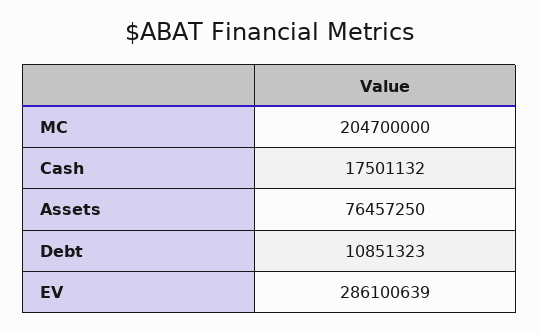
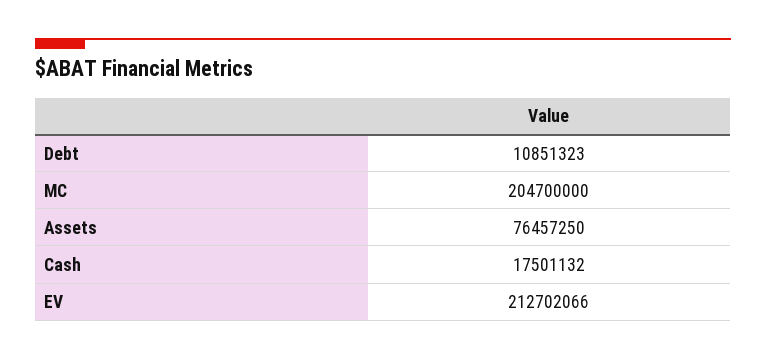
  {
    "MC": 204700000,
    "Cash": 17501132,
    "Assets": 76457250,
    "Debt": 10851323,
-   "EV": 286100639
+   "EV": 212702066
  }

